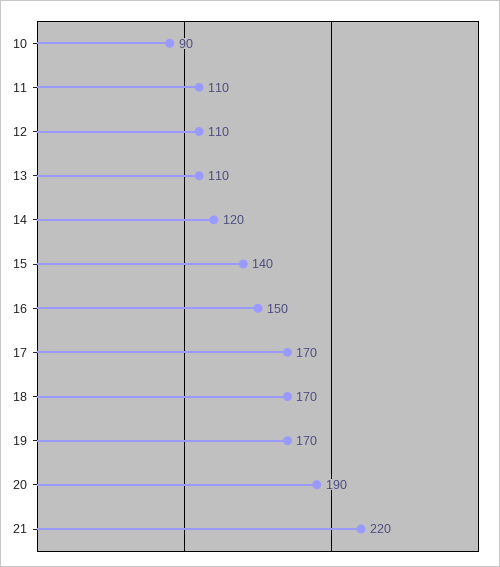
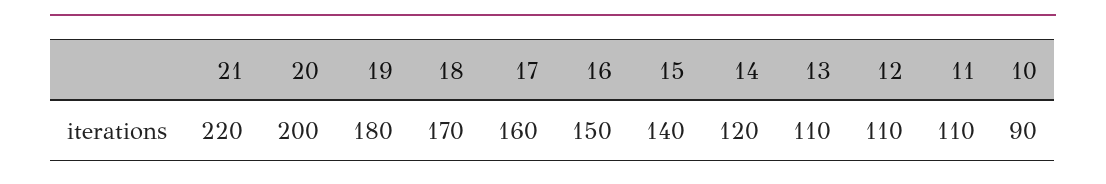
  {
    "10": 90,
    "11": 110,
    "12": 110,
    "13": 110,
    "14": 120,
    "15": 140,
    "16": 150,
-   "17": 170,
+   "17": 160,
    "18": 170,
-   "19": 170,
+   "19": 180,
-   "20": 190,
+   "20": 200,
    "21": 220
  }

